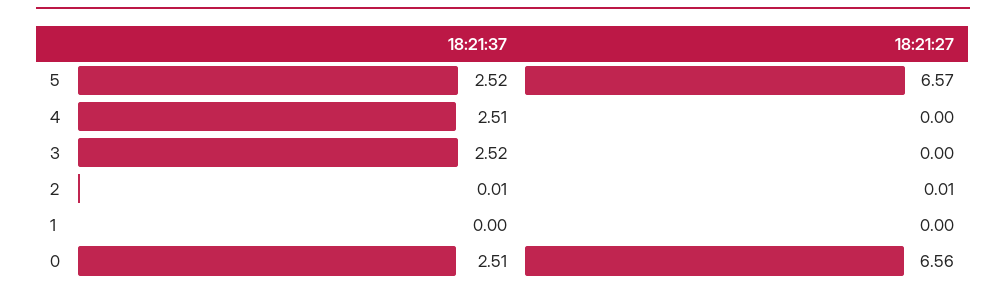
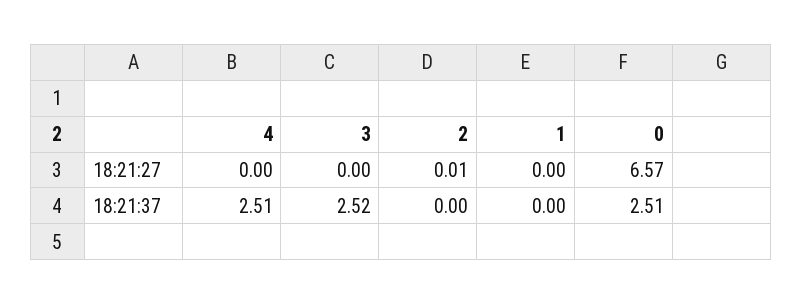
  {
    "18:21:37": {
-     "5": 2.52,
      "4": 2.51,
      "3": 2.52,
-     "2": 0.01,
+     "2": 0,
      "1": 0,
      "0": 2.51
    },
    "18:21:27": {
-     "5": 6.57,
      "4": 0,
      "3": 0,
      "2": 0.01,
      "1": 0,
-     "0": 6.56
+     "0": 6.57
    }
  }

